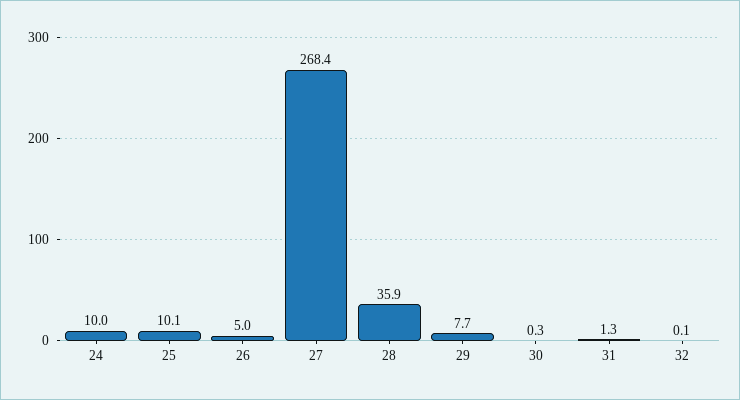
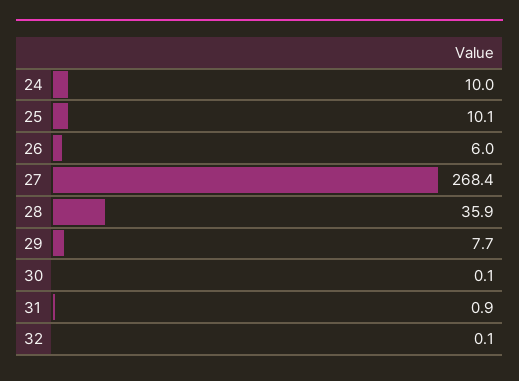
  {
    "24": 10,
    "25": 10.1,
-   "26": 5,
+   "26": 6,
    "27": 268.4,
    "28": 35.9,
    "29": 7.7,
-   "30": 0.3,
+   "30": 0.1,
-   "31": 1.3,
+   "31": 0.9,
    "32": 0.1
  }

